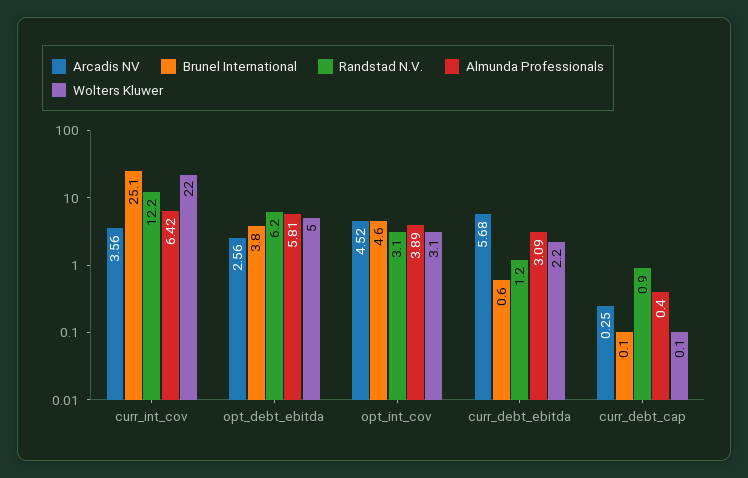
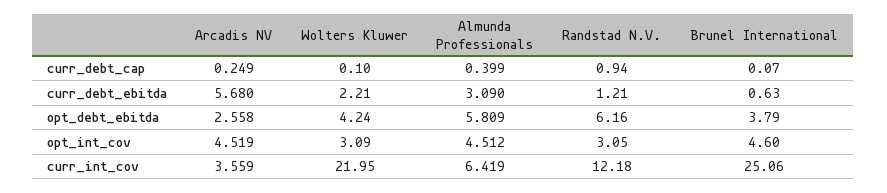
  {
    "Arcadis NV": {
      "curr_int_cov": 3.559,
      "opt_debt_ebitda": 2.558,
      "opt_int_cov": 4.519,
      "curr_debt_ebitda": 5.68,
      "curr_debt_cap": 0.249
    },
    "Brunel International": {
      "curr_int_cov": 25.06,
      "opt_debt_ebitda": 3.79,
      "opt_int_cov": 4.6,
      "curr_debt_ebitda": 0.63,
      "curr_debt_cap": 0.07
    },
    "Randstad N.V.": {
      "curr_int_cov": 12.18,
      "opt_debt_ebitda": 6.16,
      "opt_int_cov": 3.05,
      "curr_debt_ebitda": 1.21,
      "curr_debt_cap": 0.94
    },
    "Almunda Professionals": {
      "curr_int_cov": 6.419,
      "opt_debt_ebitda": 5.809,
-     "opt_int_cov": 3.89,
+     "opt_int_cov": 4.512,
      "curr_debt_ebitda": 3.09,
      "curr_debt_cap": 0.399
    },
    "Wolters Kluwer": {
      "curr_int_cov": 21.95,
-     "opt_debt_ebitda": 5,
+     "opt_debt_ebitda": 4.24,
      "opt_int_cov": 3.09,
      "curr_debt_ebitda": 2.21,
      "curr_debt_cap": 0.1
    }
  }

